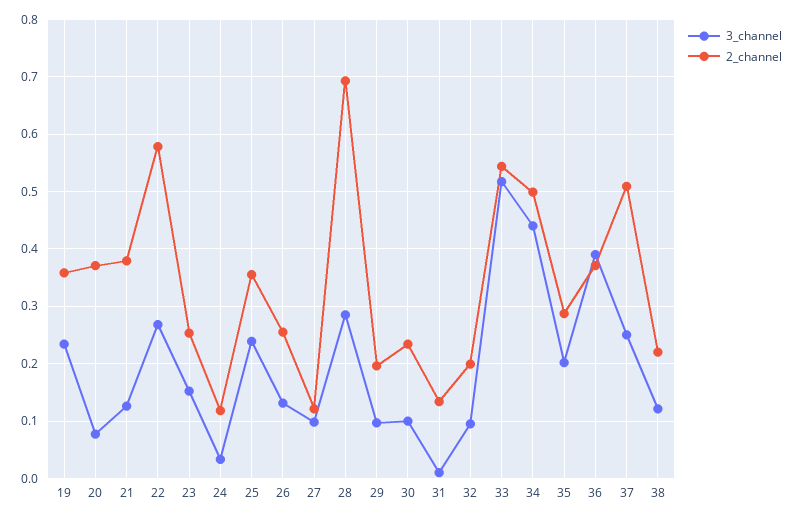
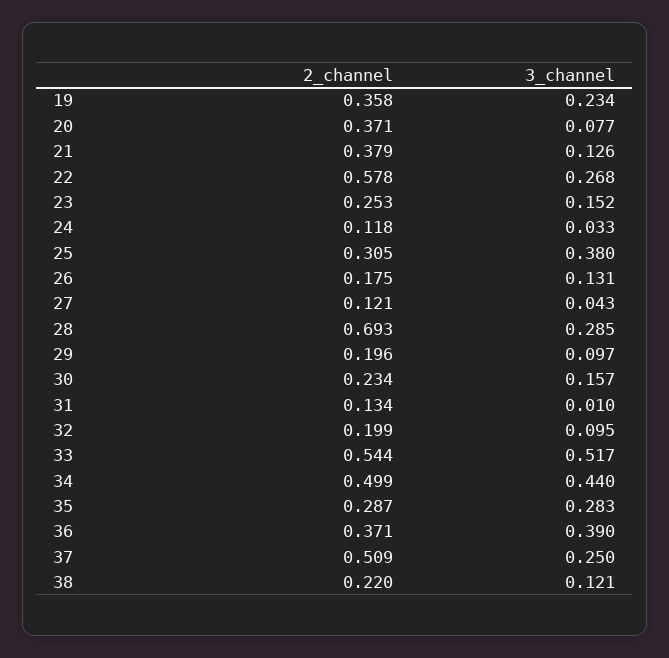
  {
    "3_channel": {
      "19": 0.234,
      "20": 0.077,
      "21": 0.126,
      "22": 0.268,
      "23": 0.152,
      "24": 0.033,
-     "25": 0.24,
+     "25": 0.38,
      "26": 0.131,
-     "27": 0.1,
+     "27": 0.043,
      "28": 0.285,
      "29": 0.097,
-     "30": 0.1,
+     "30": 0.157,
      "31": 0.01,
      "32": 0.095,
      "33": 0.517,
      "34": 0.44,
-     "35": 0.2,
+     "35": 0.283,
      "36": 0.39,
      "37": 0.25,
      "38": 0.121
    },
    "2_channel": {
      "19": 0.358,
      "20": 0.371,
      "21": 0.379,
      "22": 0.578,
      "23": 0.253,
      "24": 0.118,
-     "25": 0.36,
+     "25": 0.305,
-     "26": 0.26,
+     "26": 0.175,
      "27": 0.121,
      "28": 0.693,
      "29": 0.196,
      "30": 0.234,
      "31": 0.134,
      "32": 0.199,
      "33": 0.544,
      "34": 0.499,
      "35": 0.287,
      "36": 0.371,
      "37": 0.509,
      "38": 0.22
    }
  }

